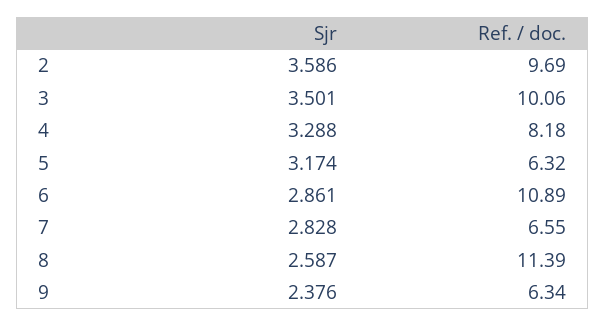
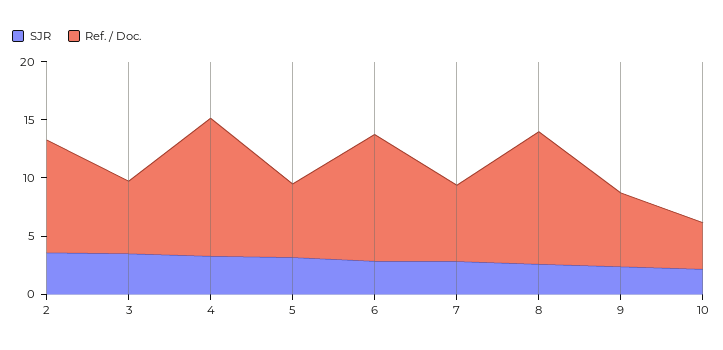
  {
    "Sjr": {
      "2": 3.586,
      "3": 3.501,
      "4": 3.288,
      "5": 3.174,
      "6": 2.861,
      "7": 2.828,
      "8": 2.587,
-     "9": 2.376
+     "9": 2.376,
+     "10": 2
    },
    "Ref. / doc.": {
      "2": 9.69,
-     "3": 10.06,
+     "3": 6,
-     "4": 8.18,
+     "4": 12,
      "5": 6.32,
      "6": 10.89,
      "7": 6.55,
      "8": 11.39,
-     "9": 6.34
+     "9": 6.34,
+     "10": 4
    }
  }

